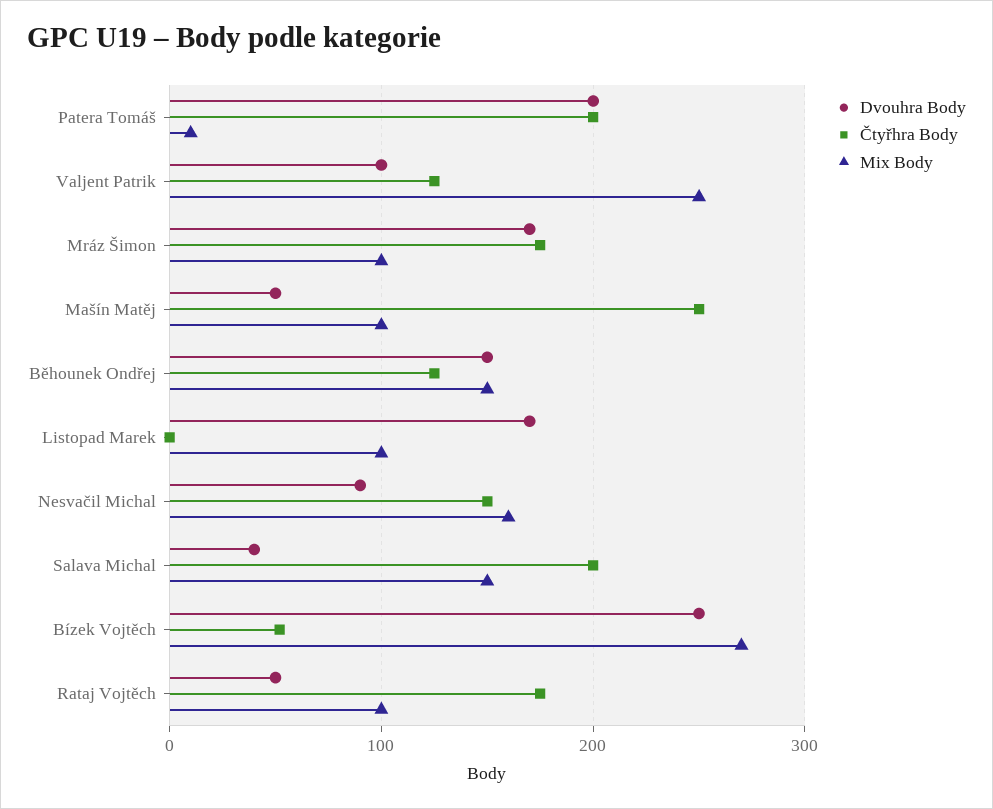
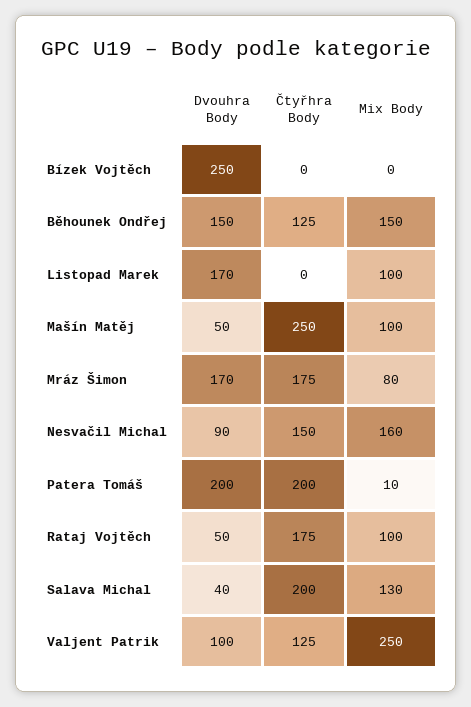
  {
    "Dvouhra Body": {
      "Patera Tomáš": 200,
      "Valjent Patrik": 100,
      "Mráz Šimon": 170,
      "Mašín Matěj": 50,
      "Běhounek Ondřej": 150,
      "Listopad Marek": 170,
      "Nesvačil Michal": 90,
      "Salava Michal": 40,
      "Bízek Vojtěch": 250,
      "Rataj Vojtěch": 50
    },
    "Čtyřhra Body": {
      "Patera Tomáš": 200,
      "Valjent Patrik": 125,
      "Mráz Šimon": 175,
      "Mašín Matěj": 250,
      "Běhounek Ondřej": 125,
      "Listopad Marek": 0,
      "Nesvačil Michal": 150,
      "Salava Michal": 200,
-     "Bízek Vojtěch": 50,
+     "Bízek Vojtěch": 0,
      "Rataj Vojtěch": 175
    },
    "Mix Body": {
      "Patera Tomáš": 10,
      "Valjent Patrik": 250,
-     "Mráz Šimon": 100,
+     "Mráz Šimon": 80,
      "Mašín Matěj": 100,
      "Běhounek Ondřej": 150,
      "Listopad Marek": 100,
      "Nesvačil Michal": 160,
-     "Salava Michal": 150,
+     "Salava Michal": 130,
-     "Bízek Vojtěch": 270,
+     "Bízek Vojtěch": 0,
      "Rataj Vojtěch": 100
    }
  }

